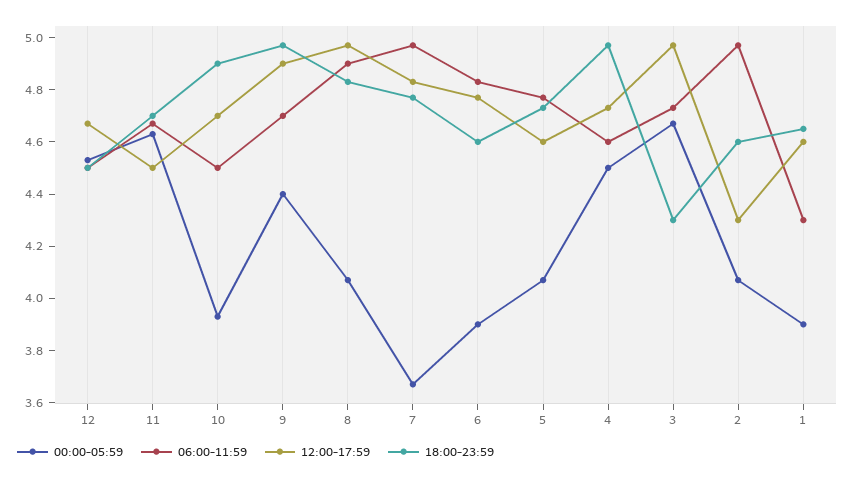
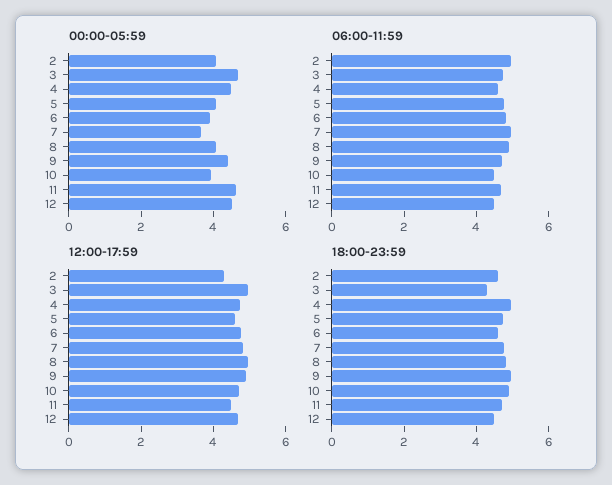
  {
    "00:00-05:59": {
      "12": 4.55,
      "11": 4.65,
      "10": 3.95,
      "9": 4.4,
      "8": 4.05,
      "7": 3.65,
      "6": 3.9,
      "5": 4.05,
      "4": 4.5,
      "3": 4.65,
-     "2": 4.05,
+     "2": 4.05
-     "1": 3.9
    },
    "06:00-11:59": {
      "12": 4.5,
      "11": 4.65,
      "10": 4.5,
      "9": 4.7,
      "8": 4.9,
      "7": 4.95,
      "6": 4.85,
      "5": 4.75,
      "4": 4.6,
      "3": 4.75,
-     "2": 4.95,
+     "2": 4.95
-     "1": 4.3
    },
    "12:00-17:59": {
      "12": 4.65,
      "11": 4.5,
      "10": 4.7,
      "9": 4.9,
      "8": 4.95,
      "7": 4.85,
      "6": 4.75,
      "5": 4.6,
      "4": 4.75,
      "3": 4.95,
-     "2": 4.3,
+     "2": 4.3
-     "1": 4.6
    },
    "18:00-23:59": {
      "12": 4.5,
      "11": 4.7,
      "10": 4.9,
      "9": 4.95,
      "8": 4.85,
      "7": 4.75,
      "6": 4.6,
      "5": 4.75,
      "4": 4.95,
      "3": 4.3,
-     "2": 4.6,
+     "2": 4.6
-     "1": 4.65
    }
  }

